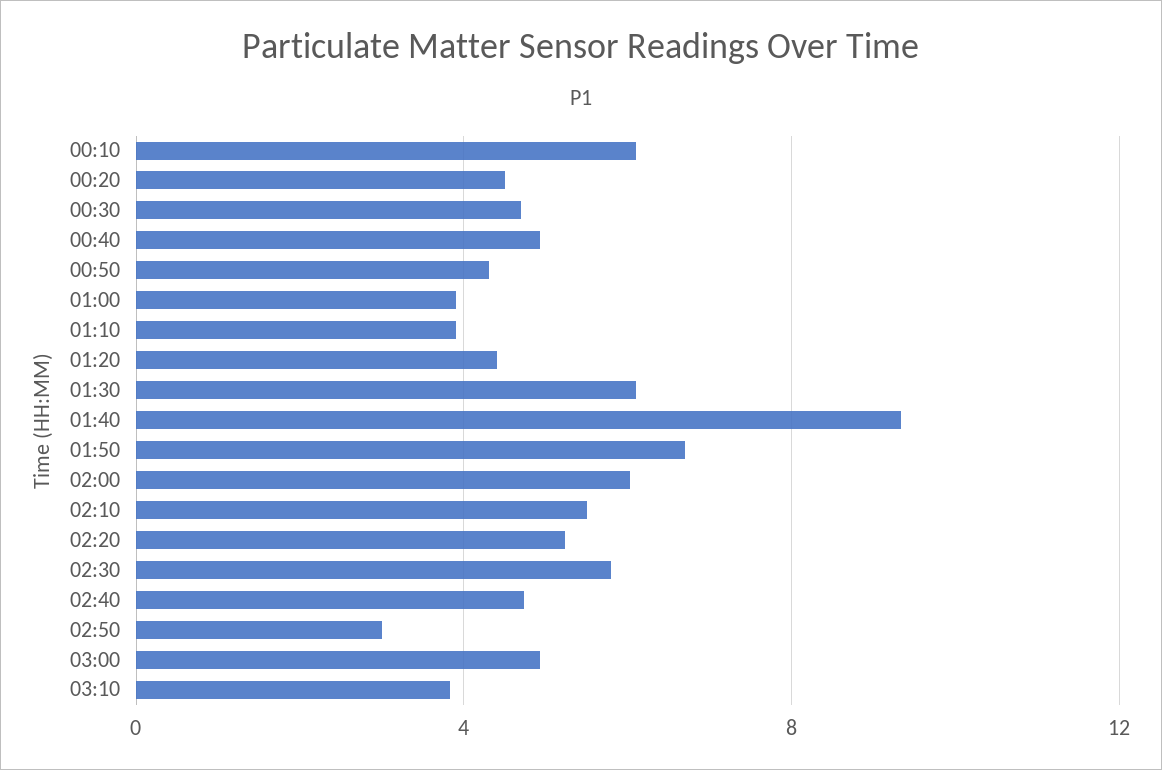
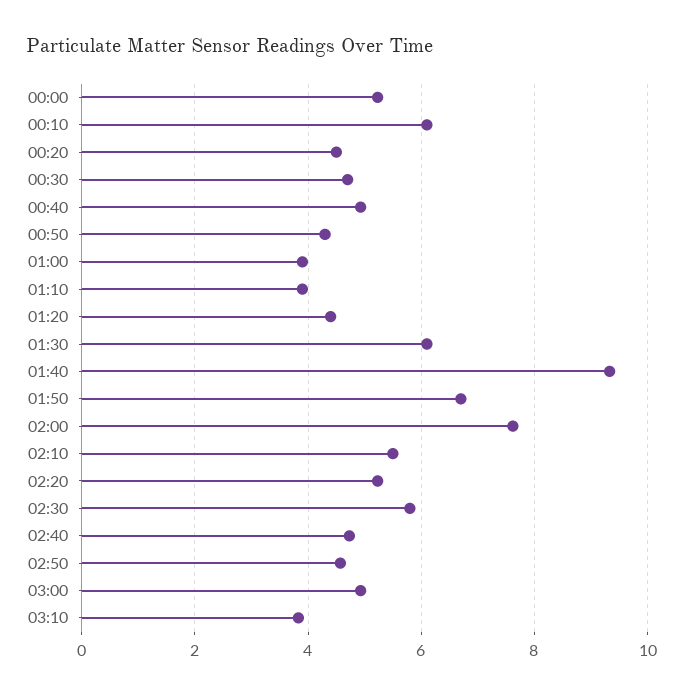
  {
    "00:10": 6.2,
    "00:20": 4.6,
    "00:30": 4.8,
    "00:40": 5,
    "00:50": 4.4,
    "01:00": 4,
    "01:10": 4,
    "01:20": 4.4,
    "01:30": 6.2,
    "01:40": 9.4,
    "01:50": 6.8,
-   "02:00": 6,
+   "02:00": 7.6,
    "02:10": 5.6,
    "02:20": 5.2,
    "02:30": 5.8,
    "02:40": 4.8,
-   "02:50": 3,
+   "02:50": 4.6,
    "03:00": 5,
-   "03:10": 3.8
+   "03:10": 3.8,
+   "00:00": 5.2
  }

